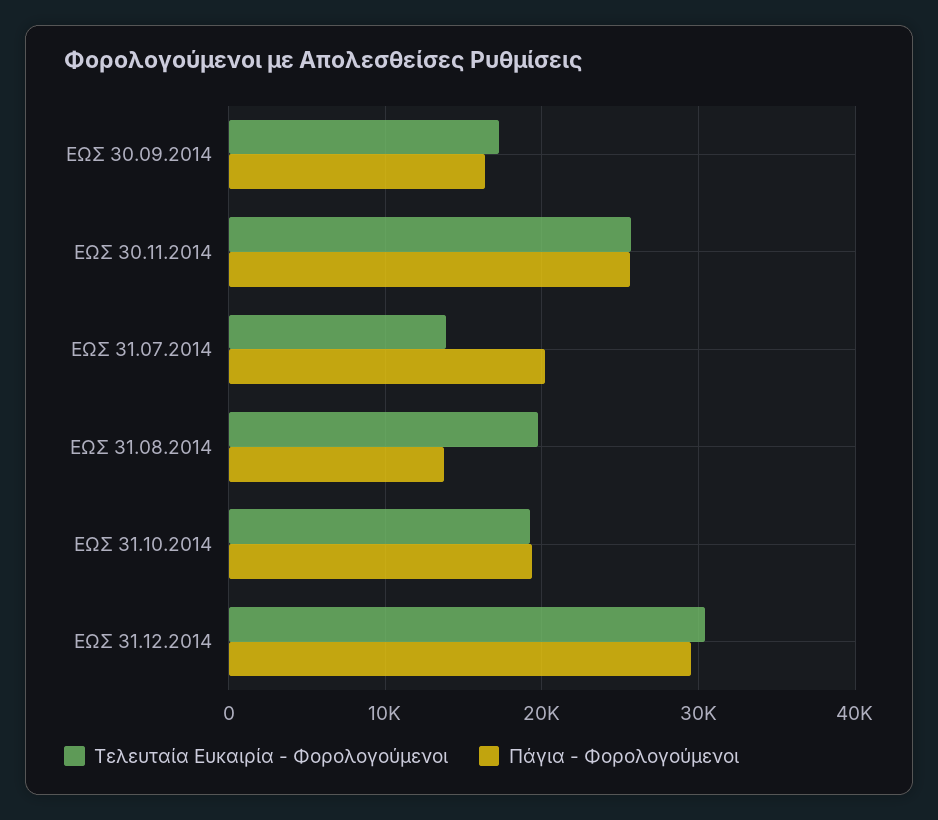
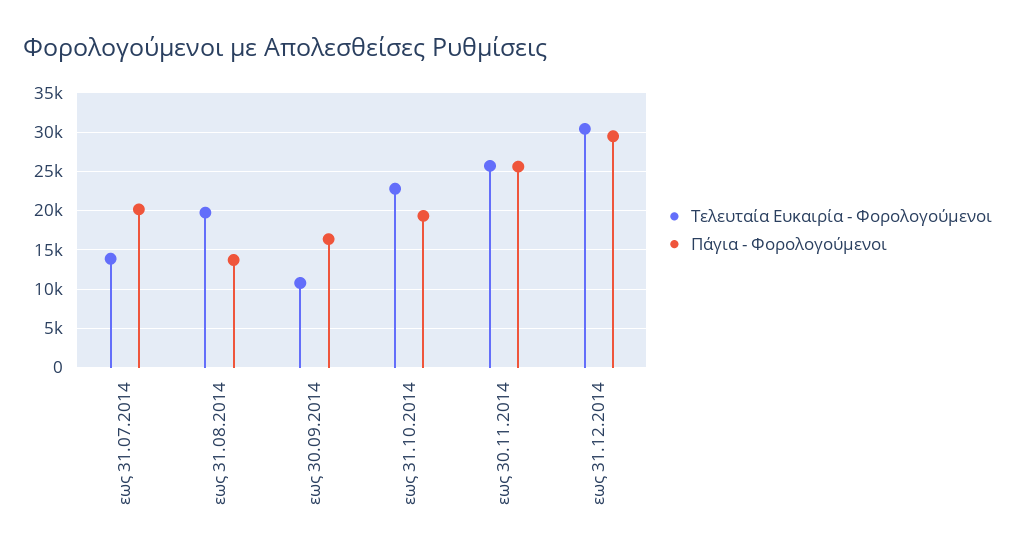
  {
    "Τελευταία Ευκαιρία - Φορολογούμενοι": {
-     "ΕΩΣ 30.09.2014": 17000,
+     "ΕΩΣ 30.09.2014": 11000,
      "ΕΩΣ 30.11.2014": 26000,
      "ΕΩΣ 31.07.2014": 14000,
      "ΕΩΣ 31.08.2014": 20000,
-     "ΕΩΣ 31.10.2014": 19000,
+     "ΕΩΣ 31.10.2014": 23000,
      "ΕΩΣ 31.12.2014": 30000
    },
    "Πάγια - Φορολογούμενοι": {
      "ΕΩΣ 30.09.2014": 16000,
      "ΕΩΣ 30.11.2014": 26000,
      "ΕΩΣ 31.07.2014": 20000,
      "ΕΩΣ 31.08.2014": 14000,
      "ΕΩΣ 31.10.2014": 19000,
      "ΕΩΣ 31.12.2014": 29000
    }
  }

